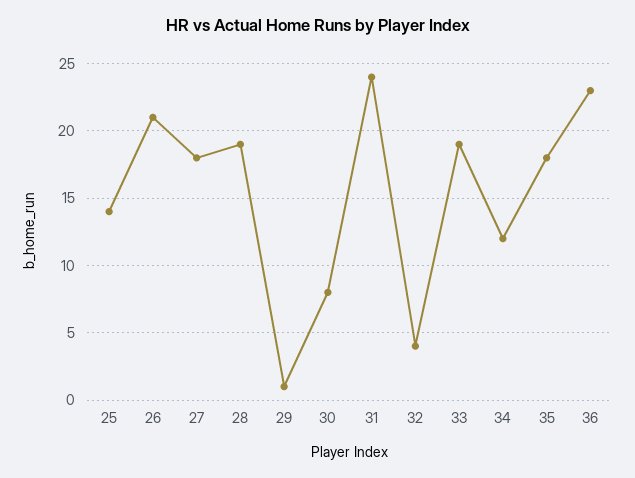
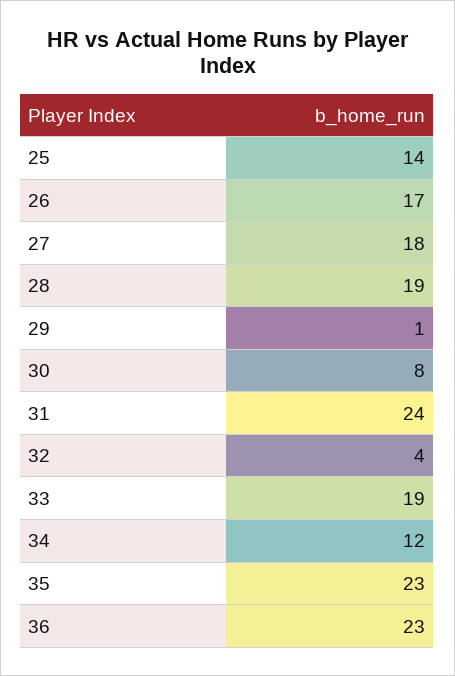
  {
    "25": 14,
-   "26": 21,
+   "26": 17,
    "27": 18,
    "28": 19,
    "29": 1,
    "30": 8,
    "31": 24,
    "32": 4,
    "33": 19,
    "34": 12,
-   "35": 18,
+   "35": 23,
    "36": 23
  }

